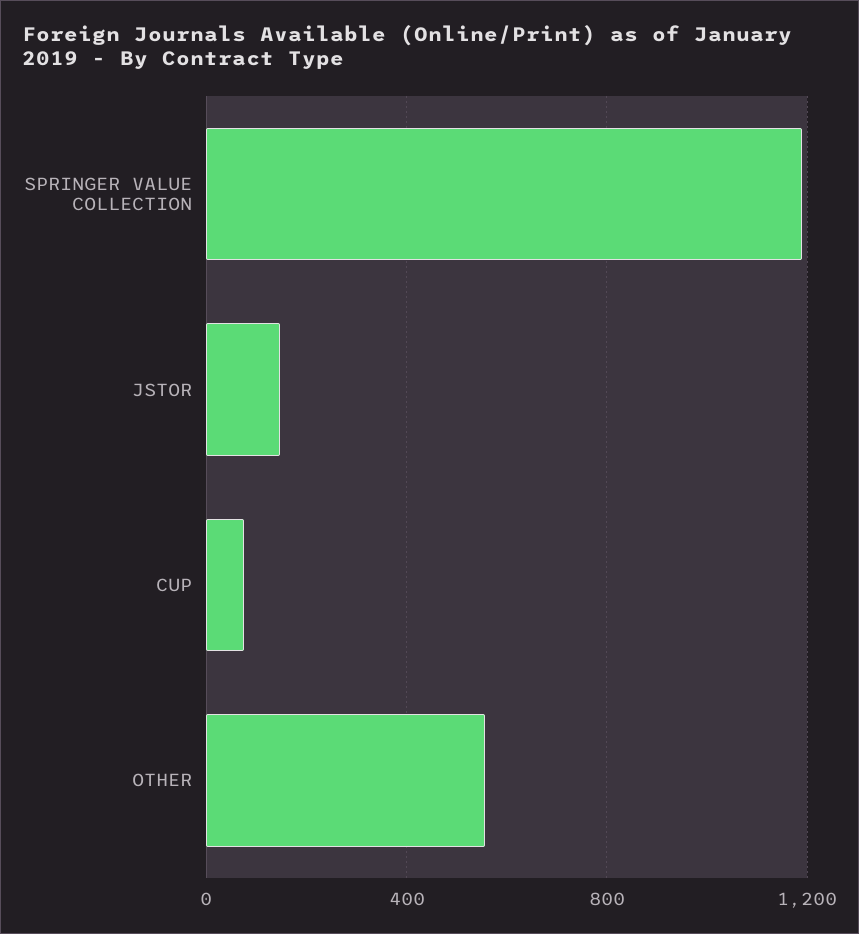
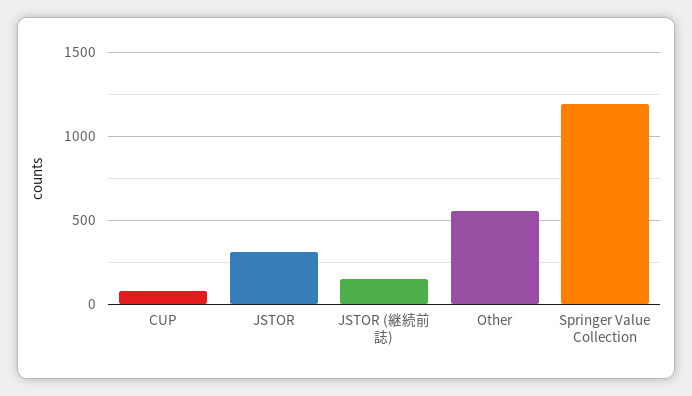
  {
    "SPRINGER VALUE COLLECTION": 1200,
-   "JSTOR": 150,
+   "JSTOR": 300,
    "CUP": 100,
-   "OTHER": 550
+   "OTHER": 550,
+   "JSTOR (継続前誌)": 150
  }

